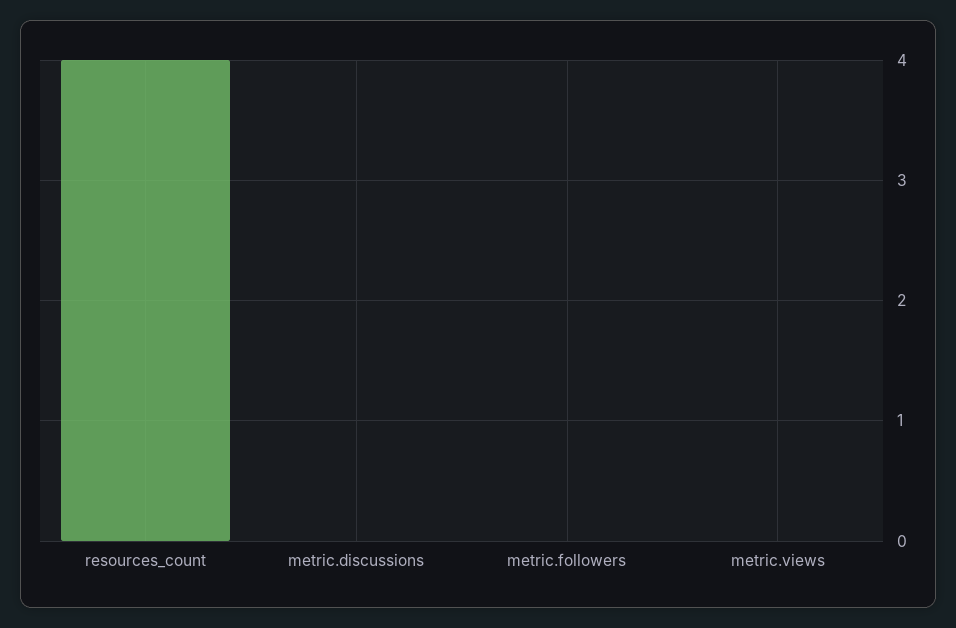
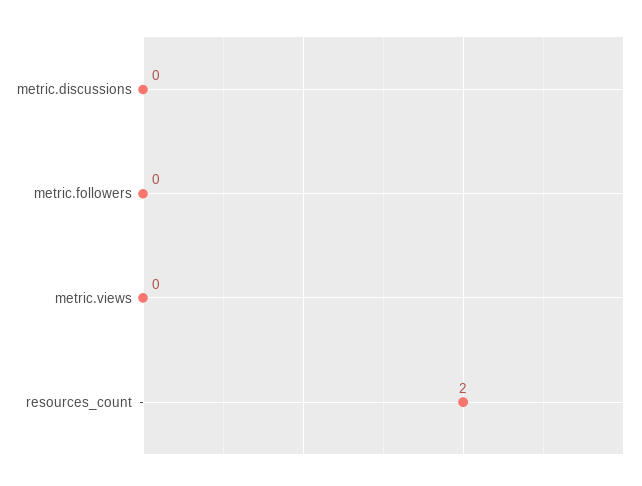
  {
-   "resources_count": 4,
+   "resources_count": 2,
    "metric.discussions": 0,
    "metric.followers": 0,
    "metric.views": 0
  }

